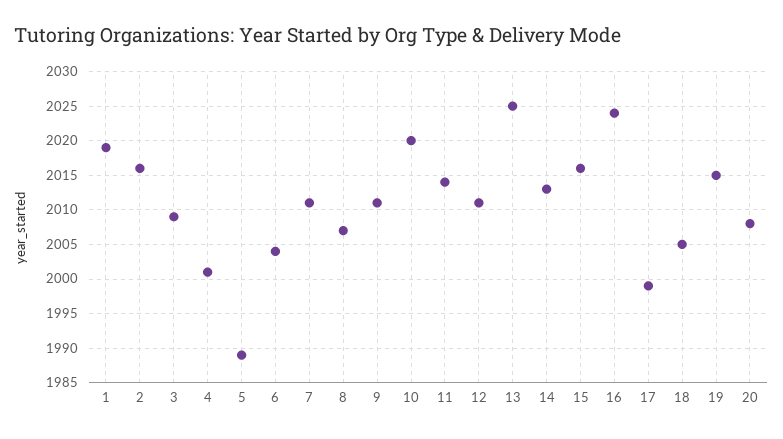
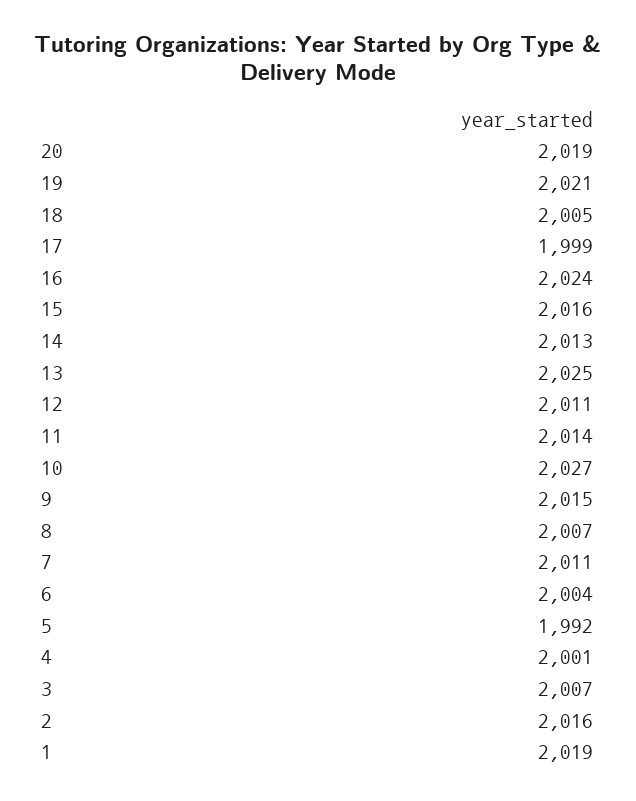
  {
    "1": 2019,
    "2": 2016,
-   "3": 2009,
+   "3": 2007,
    "4": 2001,
-   "5": 1989,
+   "5": 1992,
    "6": 2004,
    "7": 2011,
    "8": 2007,
-   "9": 2011,
+   "9": 2015,
-   "10": 2020,
+   "10": 2027,
    "11": 2014,
    "12": 2011,
    "13": 2025,
    "14": 2013,
    "15": 2016,
    "16": 2024,
    "17": 1999,
    "18": 2005,
-   "19": 2015,
+   "19": 2021,
-   "20": 2008
+   "20": 2019
  }

